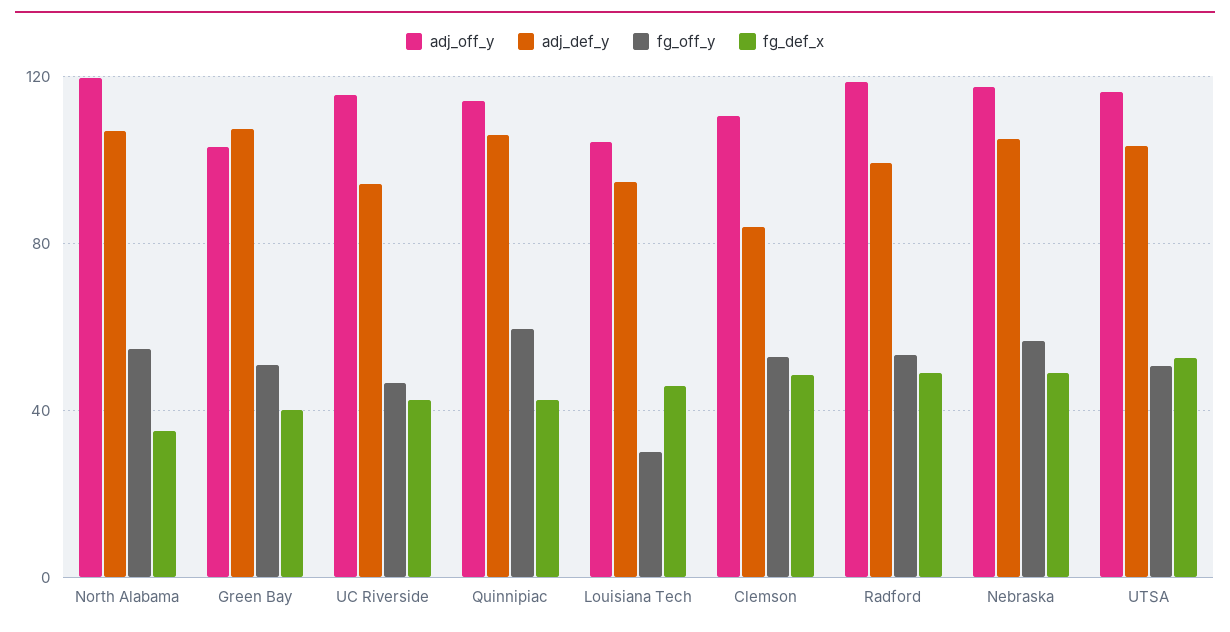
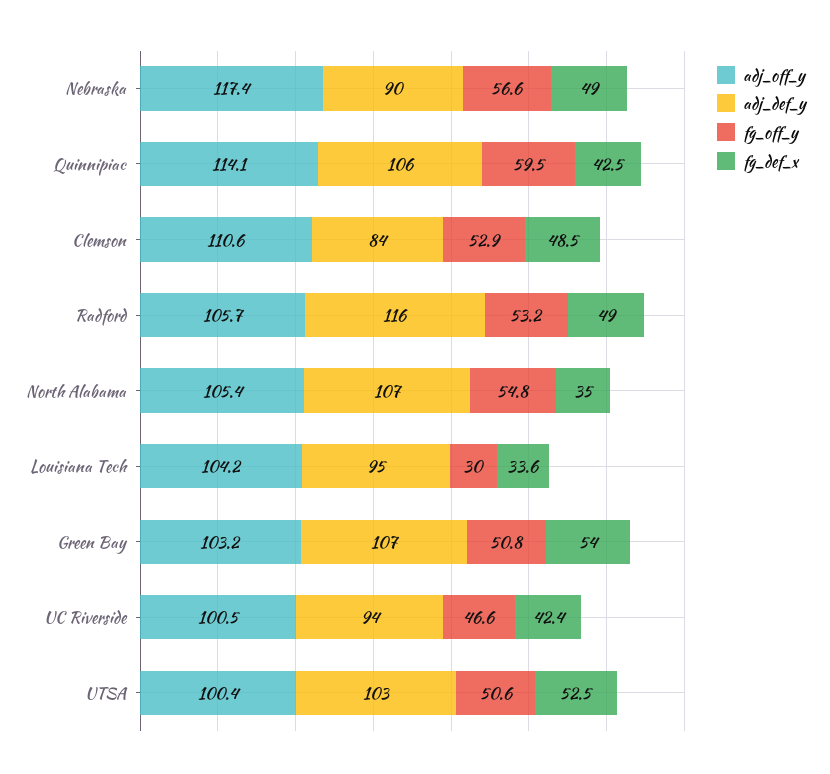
  {
    "adj_off_y": {
-     "North Alabama": 120,
+     "North Alabama": 105.4,
      "Green Bay": 103.2,
-     "UC Riverside": 115,
+     "UC Riverside": 100.5,
      "Quinnipiac": 114.1,
      "Louisiana Tech": 104.2,
      "Clemson": 110.6,
-     "Radford": 120,
+     "Radford": 105.7,
      "Nebraska": 117.4,
-     "UTSA": 115
+     "UTSA": 100.4
    },
    "adj_def_y": {
      "North Alabama": 107,
      "Green Bay": 107,
      "UC Riverside": 94,
      "Quinnipiac": 106,
      "Louisiana Tech": 95,
      "Clemson": 84,
-     "Radford": 100,
+     "Radford": 116,
-     "Nebraska": 105,
+     "Nebraska": 90,
      "UTSA": 103
    },
    "fg_off_y": {
      "North Alabama": 54.8,
      "Green Bay": 50.8,
      "UC Riverside": 46.6,
      "Quinnipiac": 59.5,
      "Louisiana Tech": 30,
      "Clemson": 52.9,
      "Radford": 53.2,
      "Nebraska": 56.6,
      "UTSA": 50.6
    },
    "fg_def_x": {
      "North Alabama": 35,
-     "Green Bay": 40,
+     "Green Bay": 54,
      "UC Riverside": 42.4,
      "Quinnipiac": 42.5,
-     "Louisiana Tech": 45,
+     "Louisiana Tech": 33.6,
      "Clemson": 48.5,
      "Radford": 49,
      "Nebraska": 49,
      "UTSA": 52.5
    }
  }

